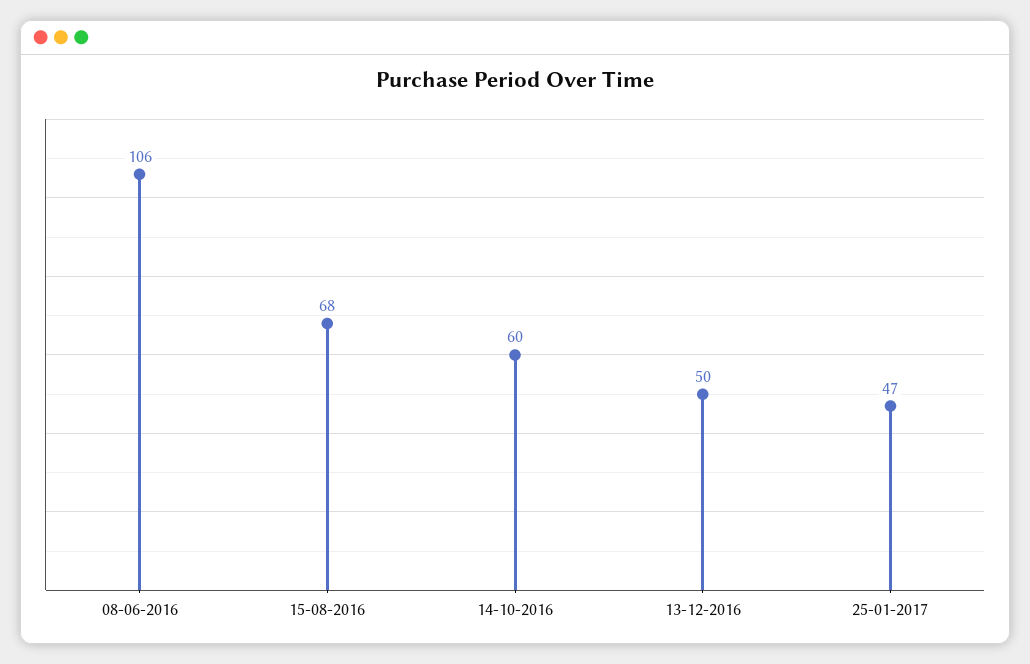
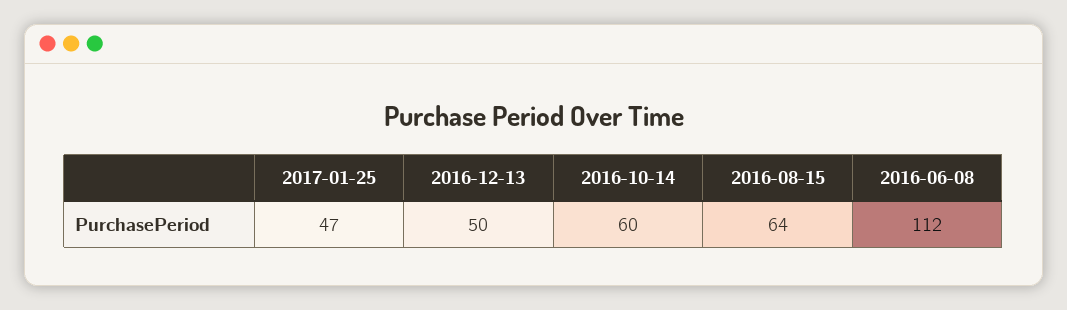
  {
-   "08-06-2016": 106,
+   "08-06-2016": 112,
-   "15-08-2016": 68,
+   "15-08-2016": 64,
    "14-10-2016": 60,
    "13-12-2016": 50,
    "25-01-2017": 47
  }

